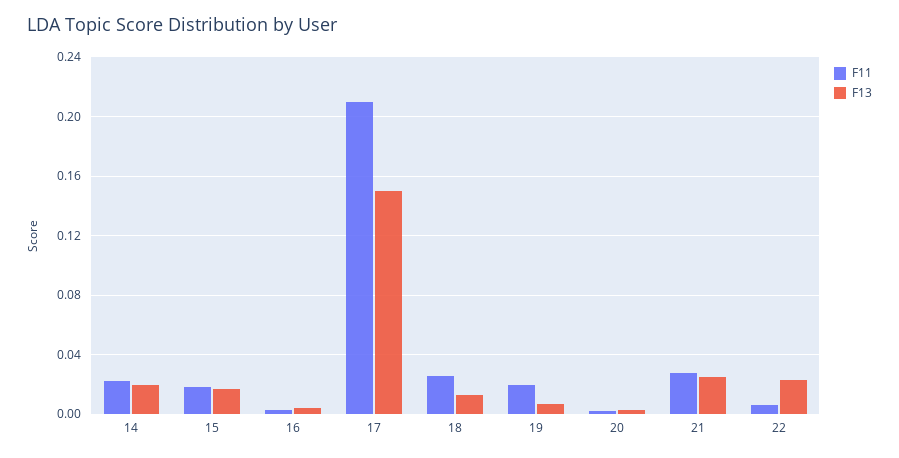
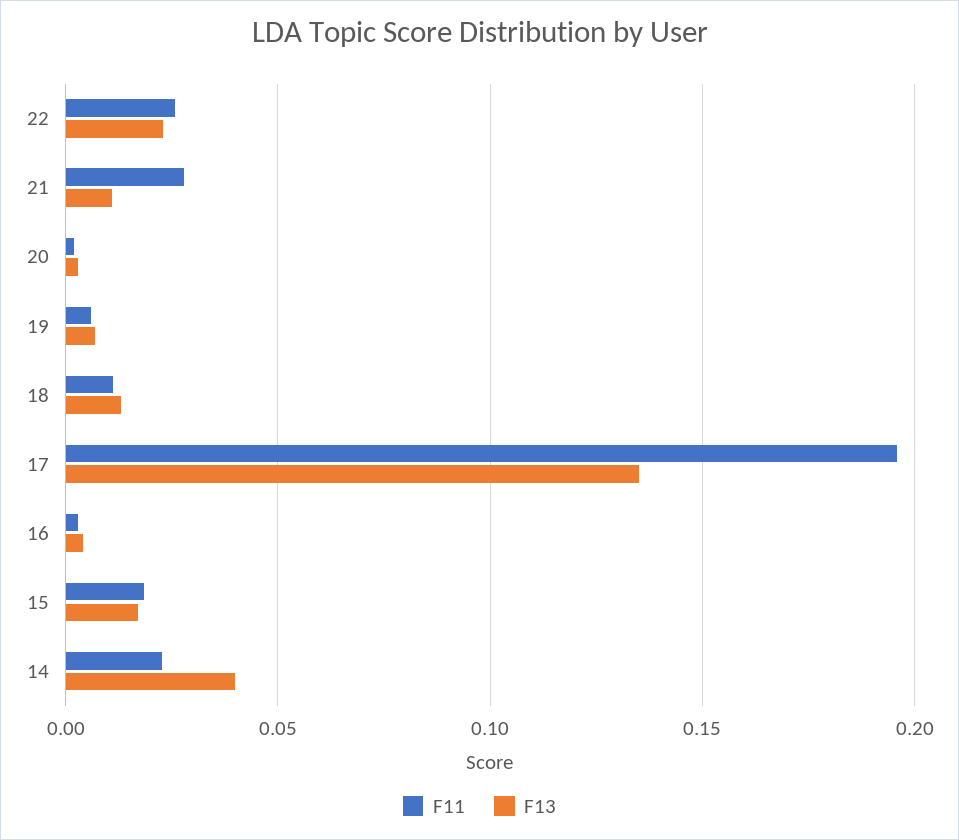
  {
    "F11": {
      "14": 0.025,
      "15": 0.02,
      "16": 0.005,
-     "17": 0.21,
+     "17": 0.195,
-     "18": 0.025,
+     "18": 0.01,
-     "19": 0.02,
+     "19": 0.005,
      "20": 0,
      "21": 0.03,
-     "22": 0.005
+     "22": 0.025
    },
    "F13": {
-     "14": 0.02,
+     "14": 0.04,
      "15": 0.015,
      "16": 0.005,
-     "17": 0.15,
+     "17": 0.135,
      "18": 0.015,
      "19": 0.005,
      "20": 0.005,
-     "21": 0.025,
+     "21": 0.01,
      "22": 0.025
    }
  }

